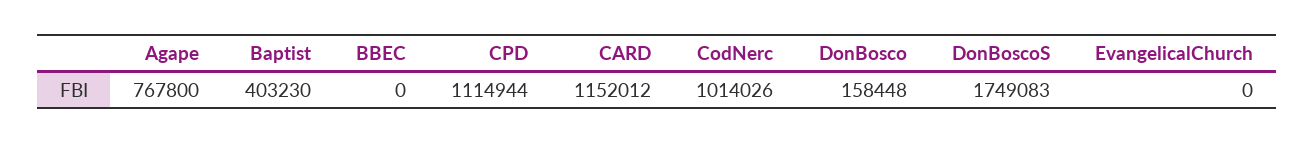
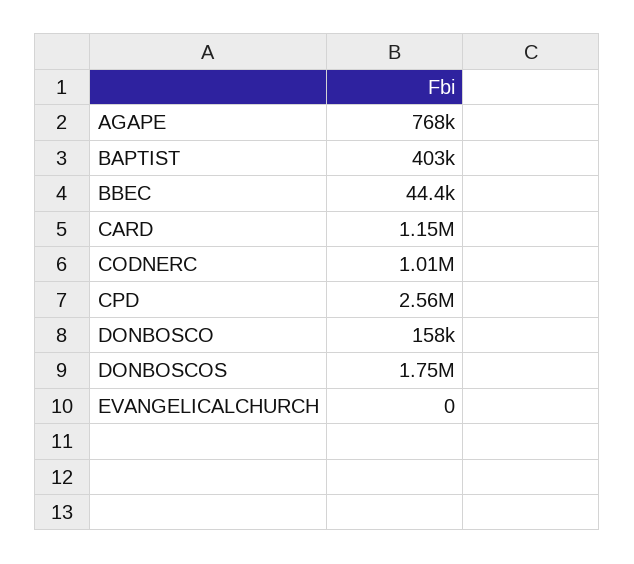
  {
    "Agape": 767800,
    "Baptist": 403230,
-   "BBEC": 0,
+   "BBEC": 44400,
-   "CPD": 1114944,
+   "CPD": 2560000,
    "CARD": 1152012,
    "CodNerc": 1014026,
    "DonBosco": 158448,
    "DonBoscoS": 1749083,
    "EvangelicalChurch": 0
  }

